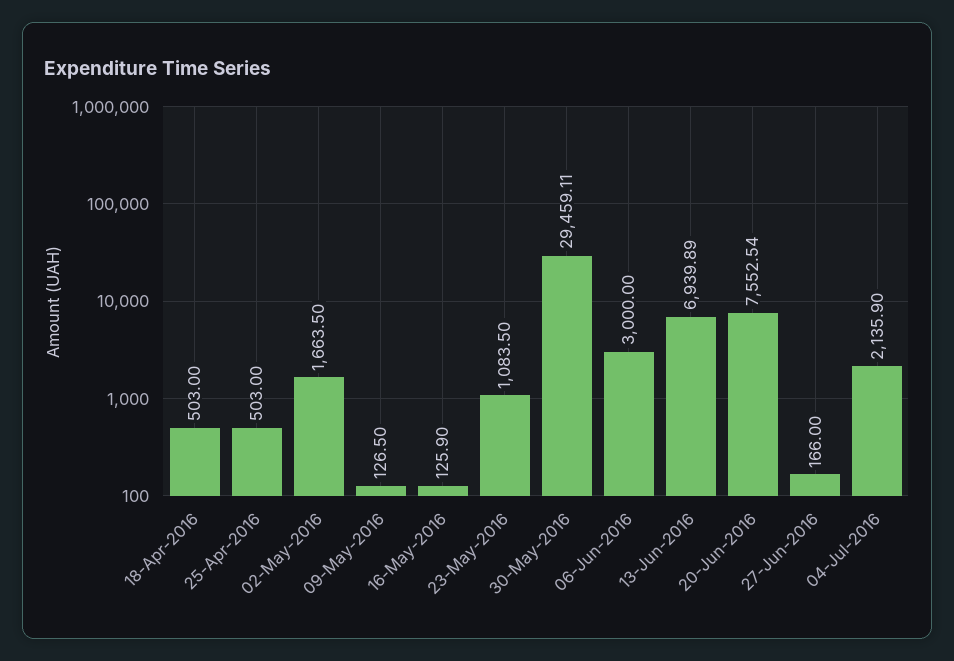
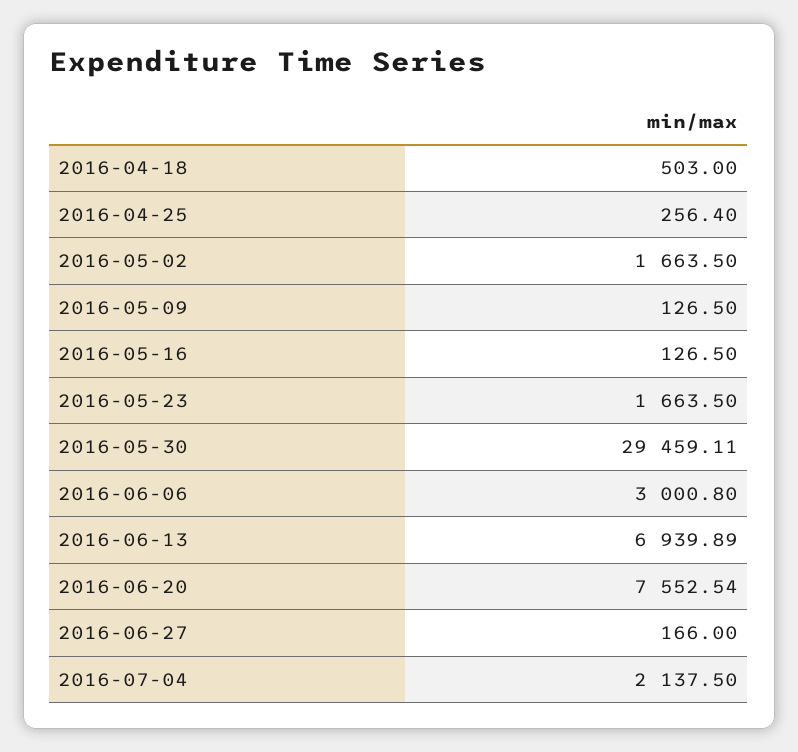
  {
    "18-Apr-2016": 503,
-   "25-Apr-2016": 503,
+   "25-Apr-2016": 256.4,
    "02-May-2016": 1663.5,
    "09-May-2016": 126.5,
-   "16-May-2016": 125.9,
+   "16-May-2016": 126.5,
-   "23-May-2016": 1083.5,
+   "23-May-2016": 1663.5,
    "30-May-2016": 29459.11,
-   "06-Jun-2016": 3000,
+   "06-Jun-2016": 3000.8,
    "13-Jun-2016": 6939.89,
    "20-Jun-2016": 7552.54,
    "27-Jun-2016": 166,
-   "04-Jul-2016": 2135.9
+   "04-Jul-2016": 2137.5
  }

